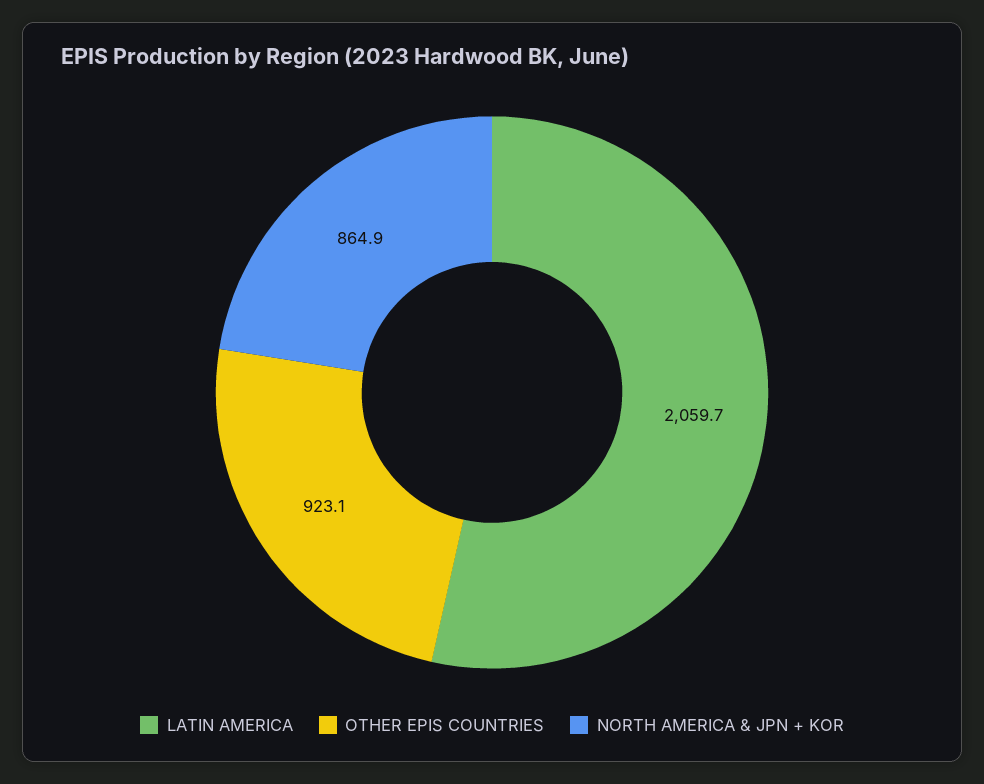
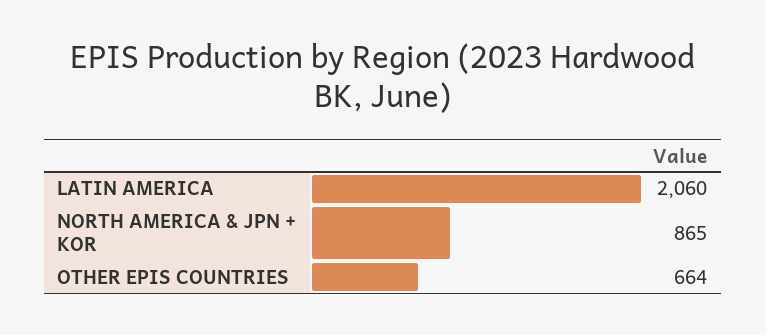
  {
    "LATIN AMERICA": 2059.7,
-   "OTHER EPIS COUNTRIES": 923.1,
+   "OTHER EPIS COUNTRIES": 664,
    "NORTH AMERICA & JPN + KOR": 864.9
  }

